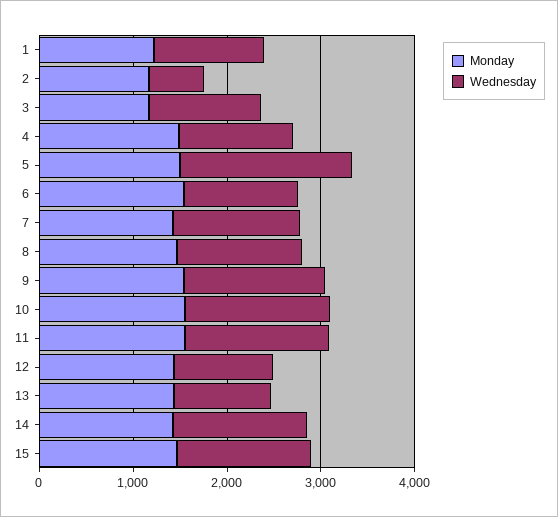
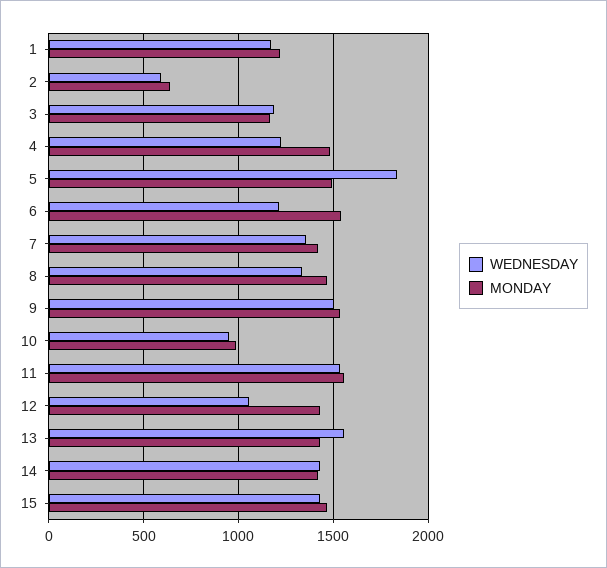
  {
    "Monday": {
      "1": 1200,
-     "2": 1200,
+     "2": 650,
      "3": 1150,
      "4": 1500,
      "5": 1500,
      "6": 1550,
      "7": 1400,
      "8": 1450,
      "9": 1550,
-     "10": 1600,
+     "10": 1000,
      "11": 1550,
      "12": 1450,
      "13": 1450,
      "14": 1400,
      "15": 1450
    },
    "Wednesday": {
      "1": 1150,
      "2": 600,
      "3": 1200,
      "4": 1200,
      "5": 1850,
      "6": 1200,
      "7": 1350,
      "8": 1350,
      "9": 1500,
-     "10": 1600,
+     "10": 950,
      "11": 1550,
      "12": 1050,
-     "13": 1000,
+     "13": 1550,
      "14": 1450,
      "15": 1450
    }
  }

